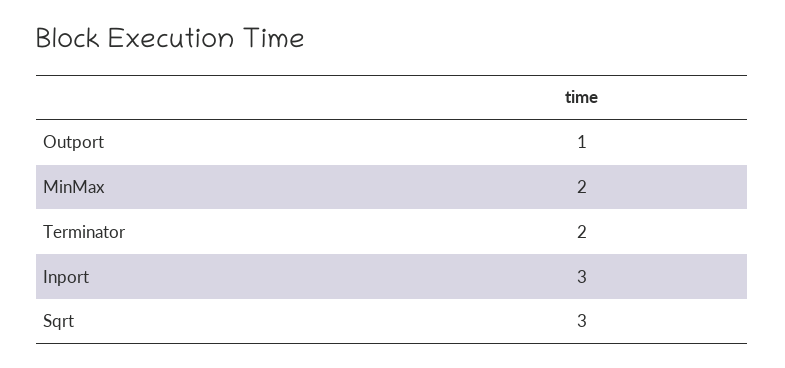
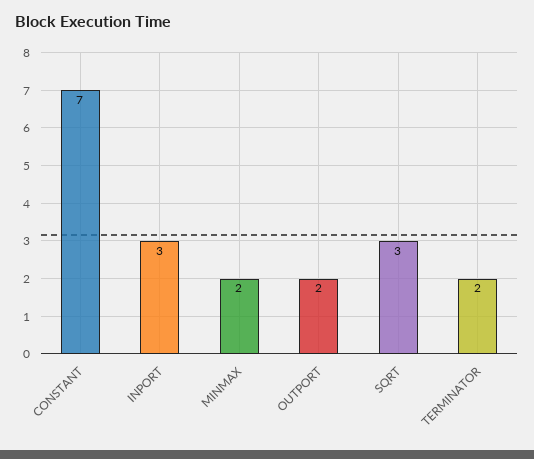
  {
-   "Outport": 1,
+   "Outport": 2,
    "MinMax": 2,
    "Terminator": 2,
    "Inport": 3,
-   "Sqrt": 3
+   "Sqrt": 3,
+   "CONSTANT": 7
  }

